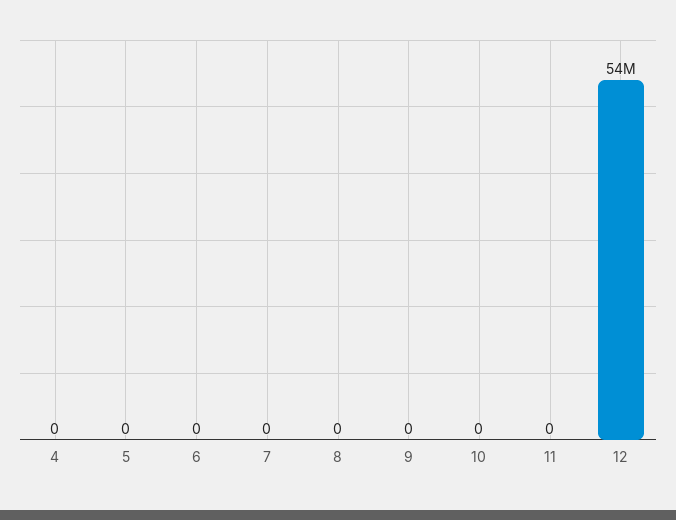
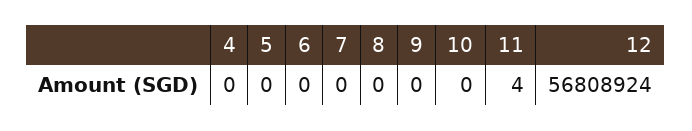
  {
    "4": 0,
    "5": 0,
    "6": 0,
    "7": 0,
    "8": 0,
    "9": 0,
    "10": 0,
-   "11": 0,
+   "11": 4,
-   "12": 54000000
+   "12": 56808924
  }

